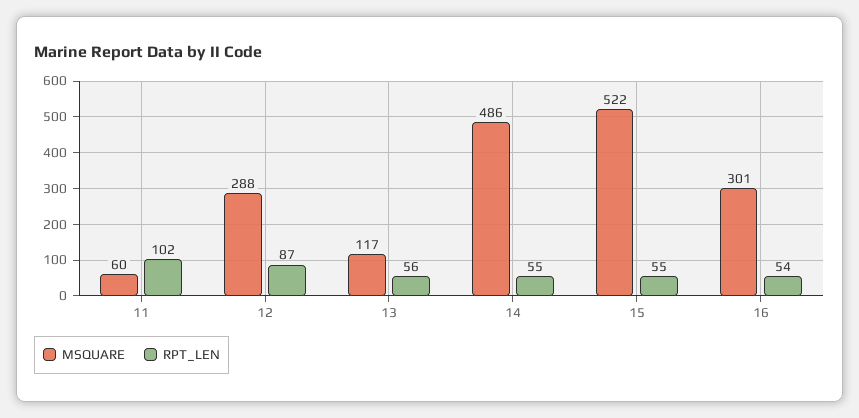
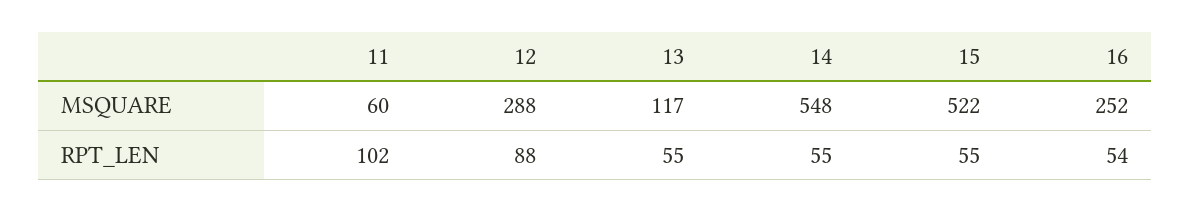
  {
    "MSQUARE": {
      "11": 60,
      "12": 288,
      "13": 117,
-     "14": 486,
+     "14": 548,
      "15": 522,
-     "16": 301
+     "16": 252
    },
    "RPT_LEN": {
      "11": 102,
-     "12": 87,
+     "12": 88,
-     "13": 56,
+     "13": 55,
      "14": 55,
      "15": 55,
      "16": 54
    }
  }

